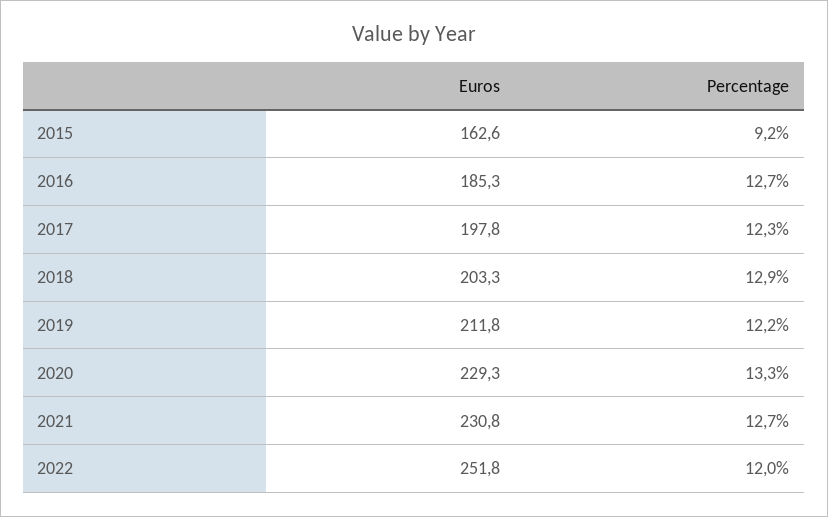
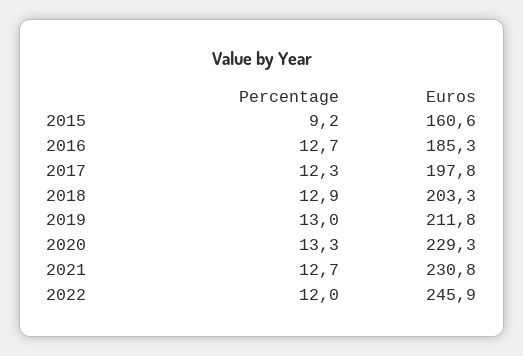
  {
    "Euros": {
-     "2015": 162.6,
+     "2015": 160.6,
      "2016": 185.3,
      "2017": 197.8,
      "2018": 203.3,
      "2019": 211.8,
      "2020": 229.3,
      "2021": 230.8,
-     "2022": 251.8
+     "2022": 245.9
    },
    "Percentage": {
      "2015": 9.2,
      "2016": 12.7,
      "2017": 12.3,
      "2018": 12.9,
-     "2019": 12.2,
+     "2019": 13,
      "2020": 13.3,
      "2021": 12.7,
      "2022": 12
    }
  }

